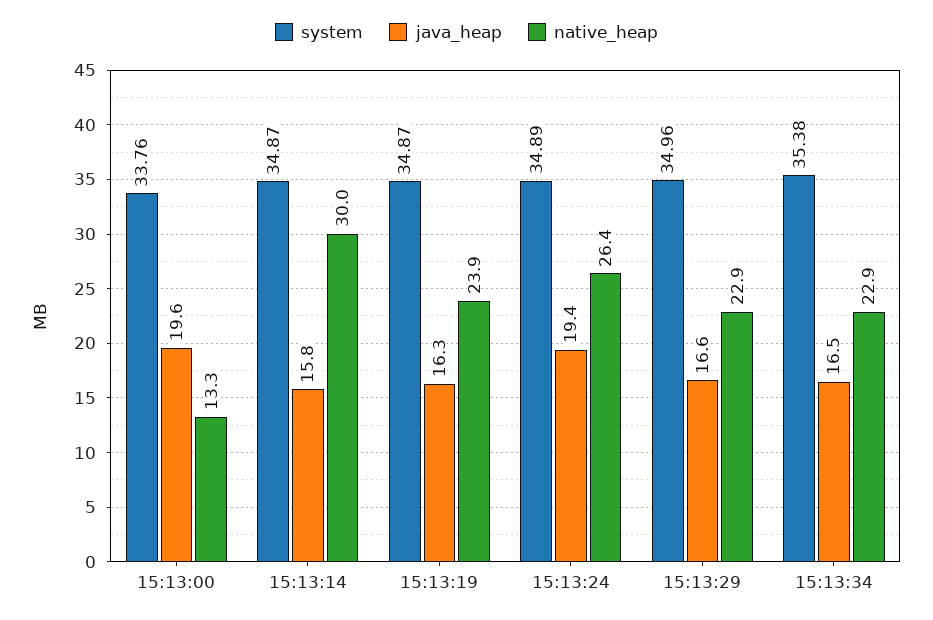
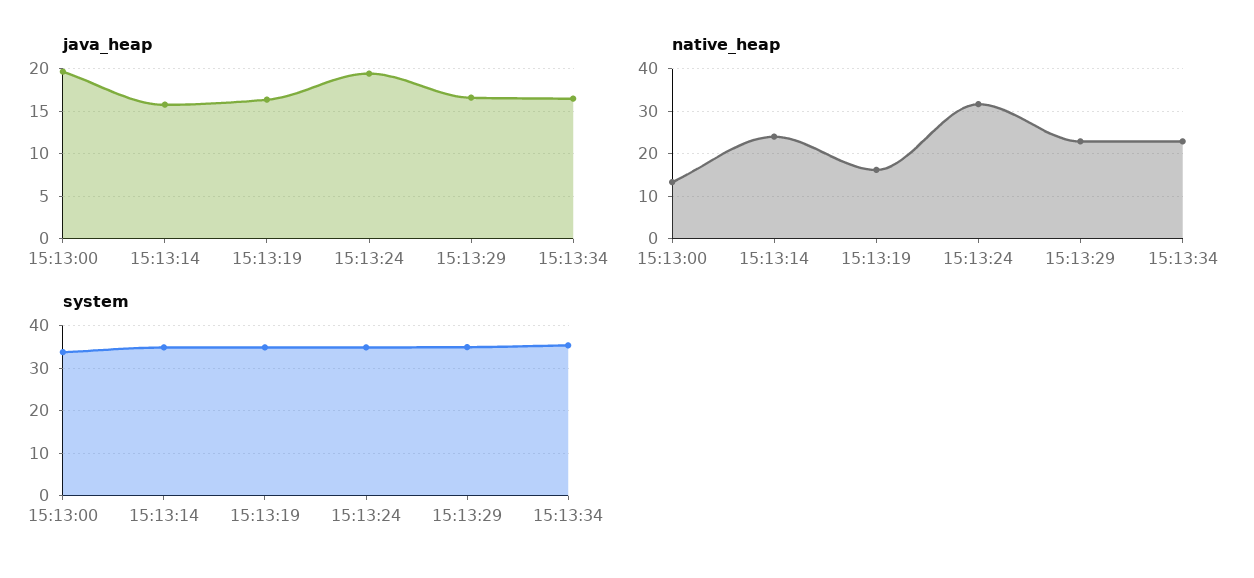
  {
    "system": {
      "15:13:00": 33.76,
      "15:13:14": 34.87,
      "15:13:19": 34.87,
      "15:13:24": 34.89,
      "15:13:29": 34.96,
      "15:13:34": 35.38
    },
    "java_heap": {
      "15:13:00": 19.6,
      "15:13:14": 15.8,
      "15:13:19": 16.3,
      "15:13:24": 19.4,
      "15:13:29": 16.6,
      "15:13:34": 16.5
    },
    "native_heap": {
      "15:13:00": 13.3,
-     "15:13:14": 30,
+     "15:13:14": 24,
-     "15:13:19": 23.9,
+     "15:13:19": 16,
-     "15:13:24": 26.4,
+     "15:13:24": 32,
      "15:13:29": 22.9,
      "15:13:34": 22.9
    }
  }

